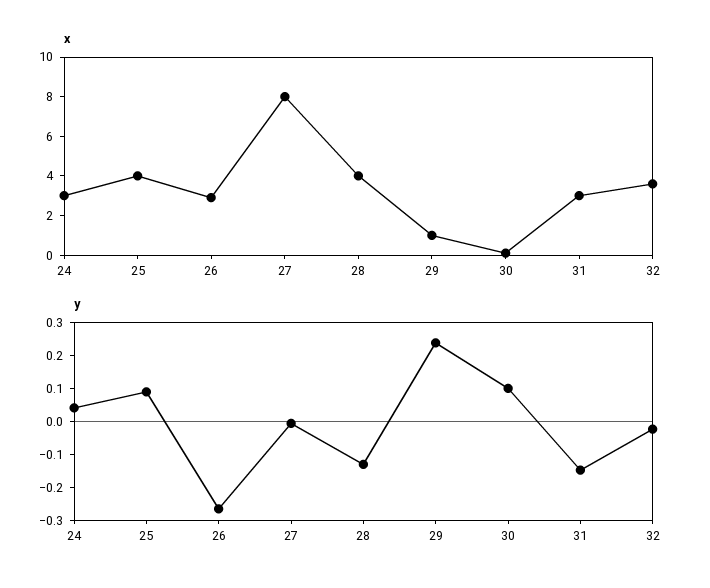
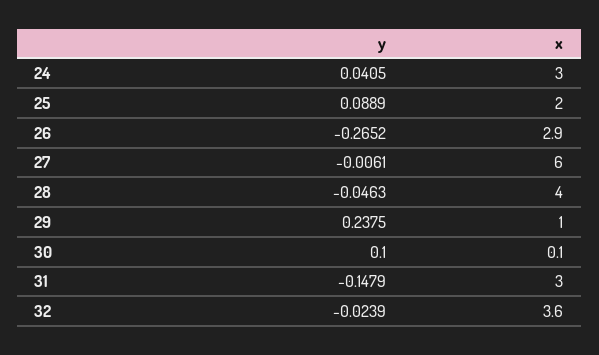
  {
    "x": {
      "24": 3,
-     "25": 4,
+     "25": 2,
      "26": 2.9,
-     "27": 8,
+     "27": 6,
      "28": 4,
      "29": 1,
      "30": 0.1,
      "31": 3,
      "32": 3.6
    },
    "y": {
      "24": 0.0405,
      "25": 0.0889,
      "26": -0.2652,
      "27": -0.0061,
-     "28": -0.125,
+     "28": -0.0463,
      "29": 0.2375,
      "30": 0.1,
      "31": -0.1479,
      "32": -0.0239
    }
  }

